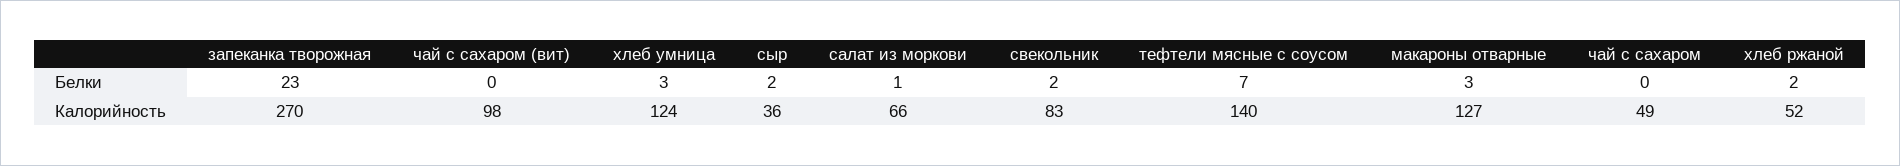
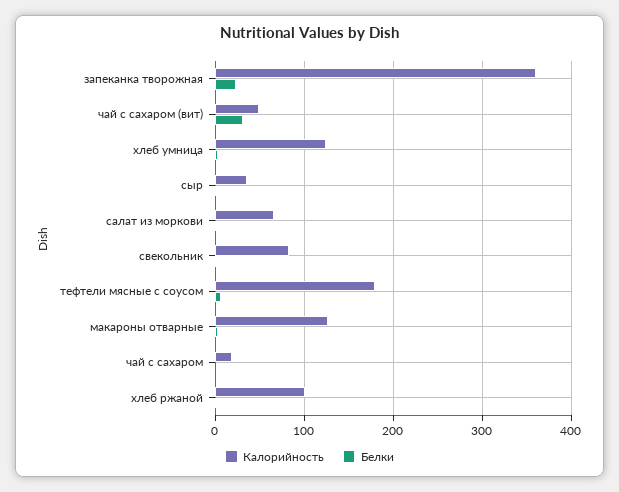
  {
    "Белки": {
      "запеканка творожная": 23,
-     "чай с сахаром (вит)": 0,
+     "чай с сахаром (вит)": 30,
      "хлеб умница": 3,
      "сыр": 2,
      "салат из моркови": 1,
      "свекольник": 2,
      "тефтели мясные с соусом": 7,
      "макароны отварные": 3,
      "чай с сахаром": 0,
      "хлеб ржаной": 2
    },
    "Калорийность": {
-     "запеканка творожная": 270,
+     "запеканка творожная": 360,
-     "чай с сахаром (вит)": 98,
+     "чай с сахаром (вит)": 50,
      "хлеб умница": 124,
      "сыр": 36,
      "салат из моркови": 66,
      "свекольник": 83,
-     "тефтели мясные с соусом": 140,
+     "тефтели мясные с соусом": 180,
      "макароны отварные": 127,
-     "чай с сахаром": 49,
+     "чай с сахаром": 20,
-     "хлеб ржаной": 52
+     "хлеб ржаной": 100
    }
  }

